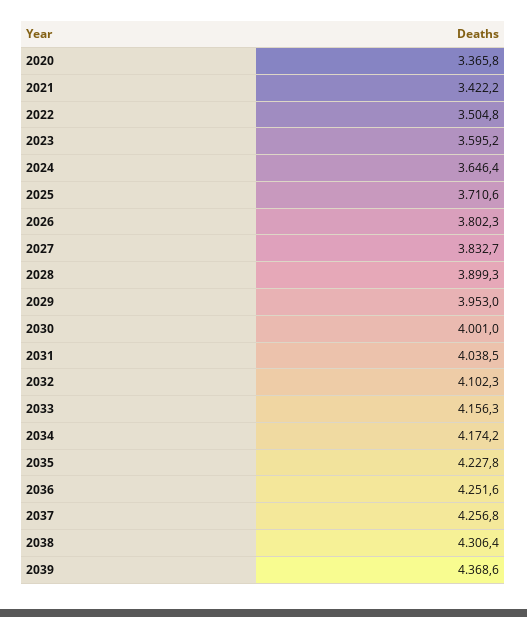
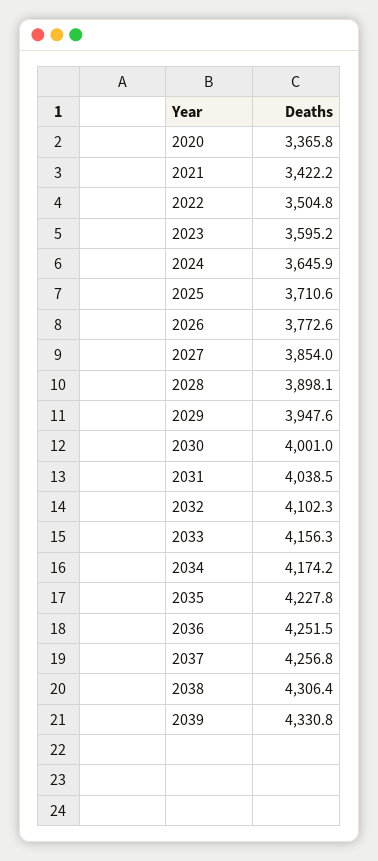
  {
    "2020": 3365.8,
    "2021": 3422.2,
    "2022": 3504.8,
    "2023": 3595.2,
-   "2024": 3646.4,
+   "2024": 3645.9,
    "2025": 3710.6,
-   "2026": 3802.3,
+   "2026": 3772.6,
-   "2027": 3832.7,
+   "2027": 3854,
-   "2028": 3899.3,
+   "2028": 3898.1,
-   "2029": 3953,
+   "2029": 3947.6,
    "2030": 4001,
    "2031": 4038.5,
    "2032": 4102.3,
    "2033": 4156.3,
    "2034": 4174.2,
    "2035": 4227.8,
-   "2036": 4251.6,
+   "2036": 4251.5,
    "2037": 4256.8,
    "2038": 4306.4,
-   "2039": 4368.6
+   "2039": 4330.8
  }

